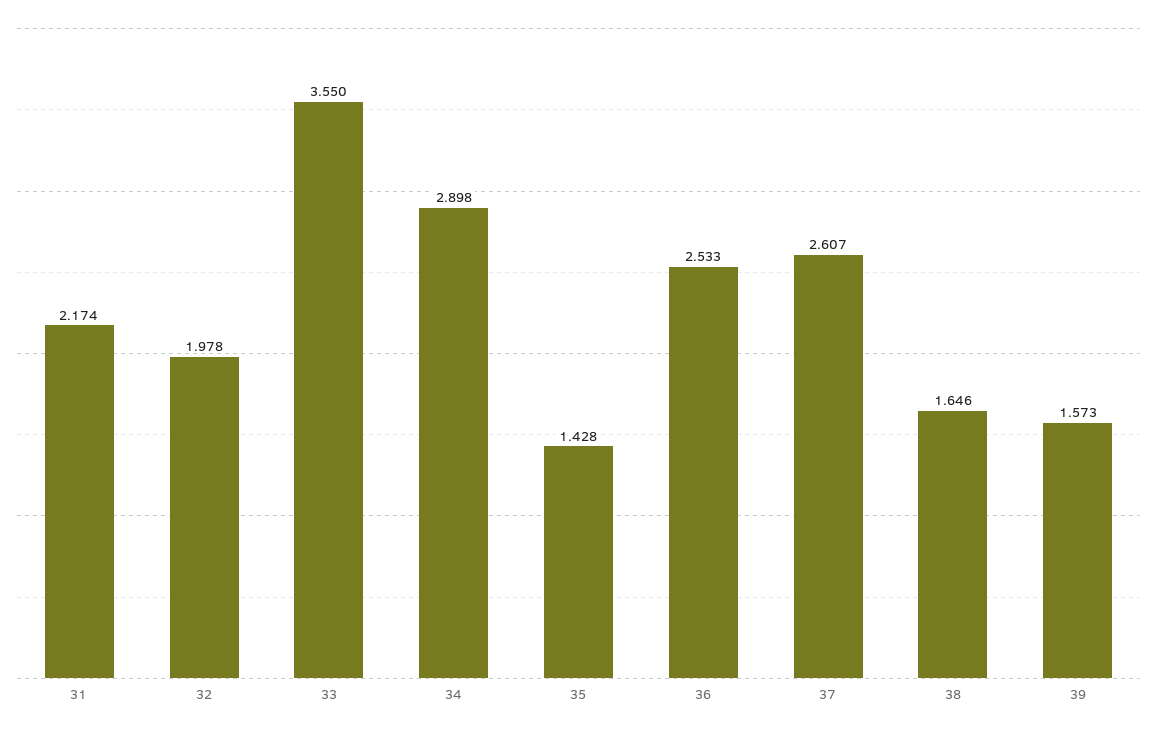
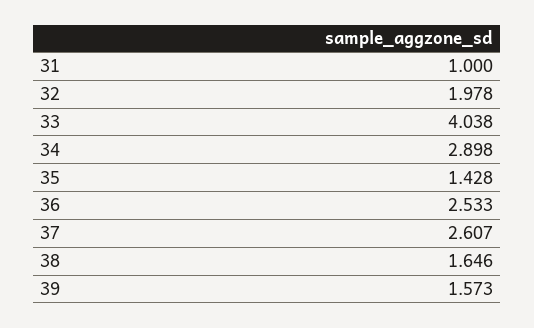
  {
-   "31": 2.174,
+   "31": 1,
    "32": 1.978,
-   "33": 3.55,
+   "33": 4.038,
    "34": 2.898,
    "35": 1.428,
    "36": 2.533,
    "37": 2.607,
    "38": 1.646,
    "39": 1.573
  }

